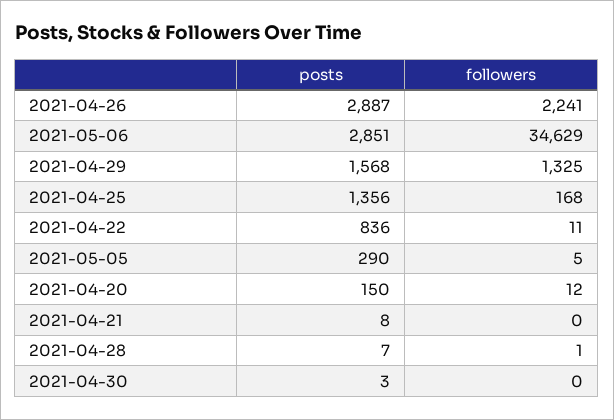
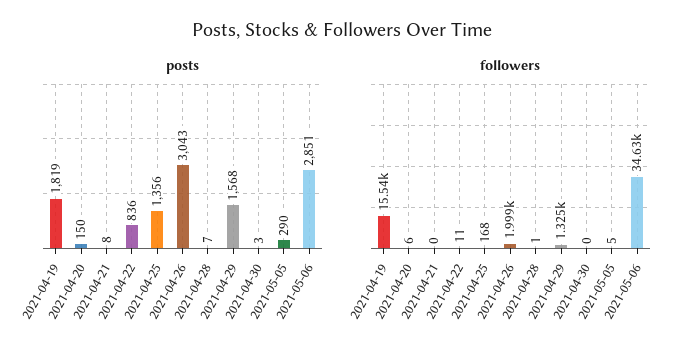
  {
    "posts": {
-     "2021-04-26": 2887,
+     "2021-04-26": 3043,
      "2021-05-06": 2851,
      "2021-04-29": 1568,
      "2021-04-25": 1356,
      "2021-04-22": 836,
      "2021-05-05": 290,
      "2021-04-20": 150,
      "2021-04-21": 8,
      "2021-04-28": 7,
-     "2021-04-30": 3
+     "2021-04-30": 3,
+     "2021-04-19": 1819
    },
    "followers": {
-     "2021-04-26": 2241,
+     "2021-04-26": 1999,
      "2021-05-06": 34629,
      "2021-04-29": 1325,
      "2021-04-25": 168,
      "2021-04-22": 11,
      "2021-05-05": 5,
-     "2021-04-20": 12,
+     "2021-04-20": 6,
      "2021-04-21": 0,
      "2021-04-28": 1,
-     "2021-04-30": 0
+     "2021-04-30": 0,
+     "2021-04-19": 15540
    }
  }

